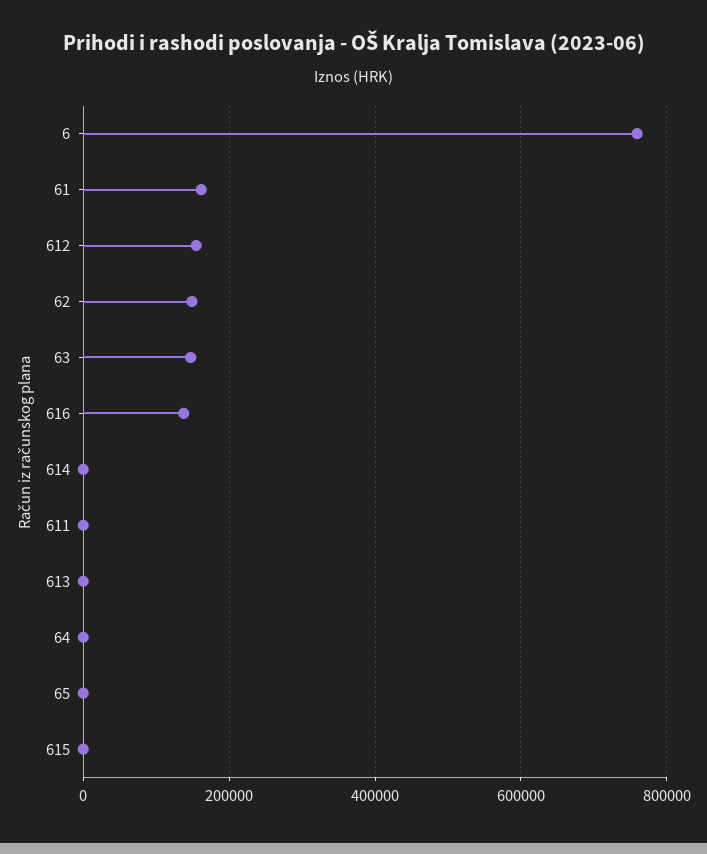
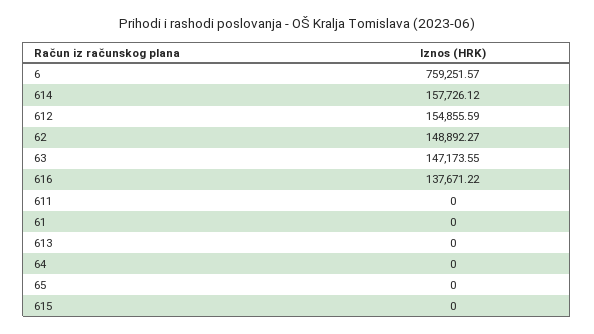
  {
    "6": 759251.57,
-   "61": 160000,
+   "61": 0,
    "612": 154855.59,
    "62": 148892.27,
    "63": 147173.55,
    "616": 137671.22,
-   "614": 0,
+   "614": 157726.12,
    "611": 0,
    "613": 0,
    "64": 0,
    "65": 0,
    "615": 0
  }

